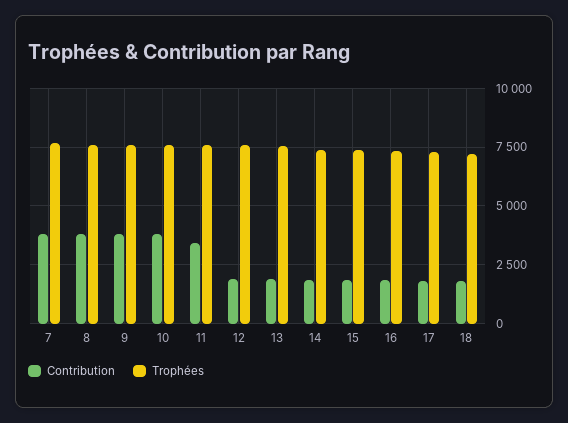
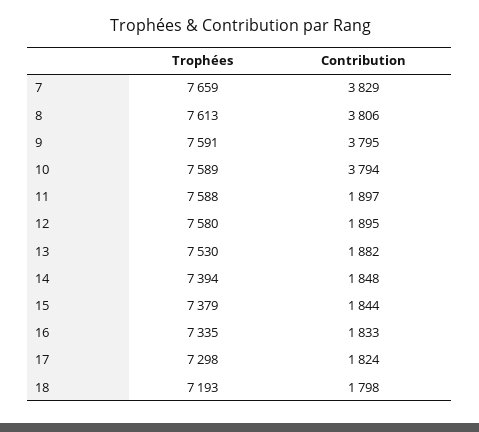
  {
    "Contribution": {
      "7": 3829,
      "8": 3806,
      "9": 3795,
      "10": 3794,
-     "11": 3500,
+     "11": 1897,
      "12": 1895,
      "13": 1882,
      "14": 1848,
      "15": 1844,
      "16": 1833,
      "17": 1824,
      "18": 1798
    },
    "Trophées": {
      "7": 7659,
      "8": 7613,
      "9": 7591,
      "10": 7589,
      "11": 7588,
      "12": 7580,
      "13": 7530,
      "14": 7394,
      "15": 7379,
      "16": 7335,
      "17": 7298,
      "18": 7193
    }
  }

